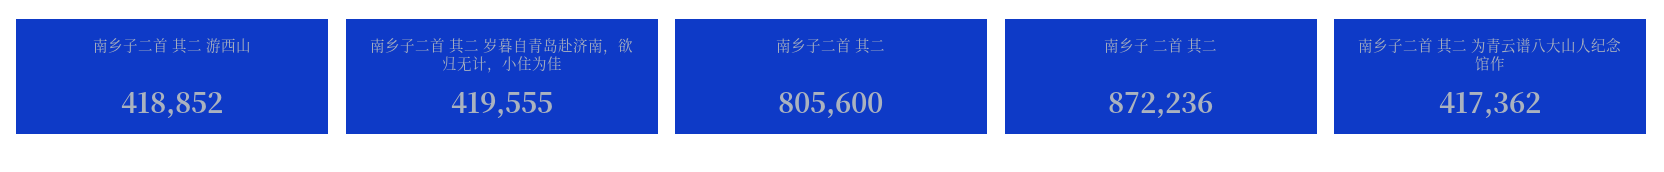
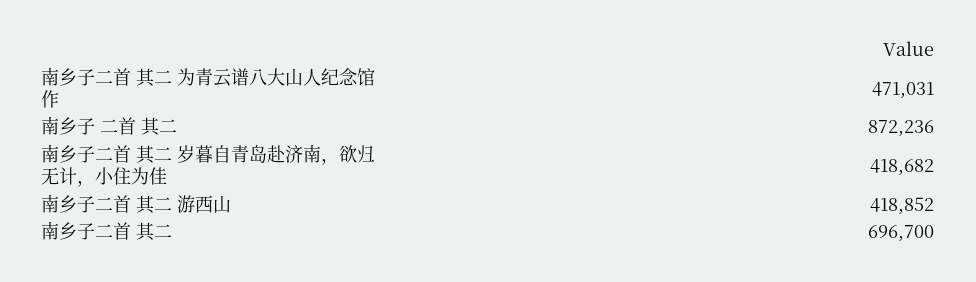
  {
    "南乡子二首 其二 游西山": 418852,
-   "南乡子二首 其二 岁暮自青岛赴济南，欲归无计，小住为佳": 419555,
+   "南乡子二首 其二 岁暮自青岛赴济南，欲归无计，小住为佳": 418682,
-   "南乡子二首 其二": 805600,
+   "南乡子二首 其二": 696700,
    "南乡子 二首 其二": 872236,
-   "南乡子二首 其二 为青云谱八大山人纪念馆作": 417362
+   "南乡子二首 其二 为青云谱八大山人纪念馆作": 471031
  }

